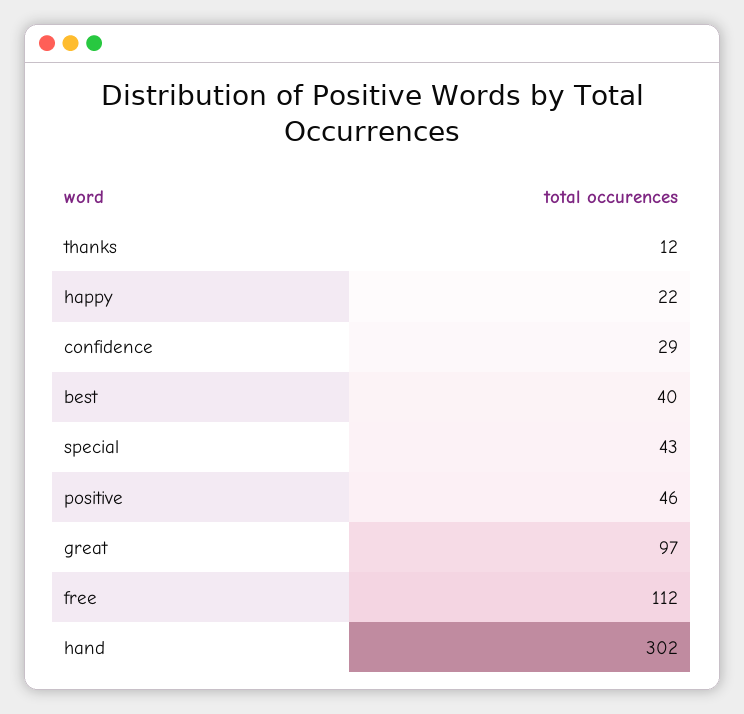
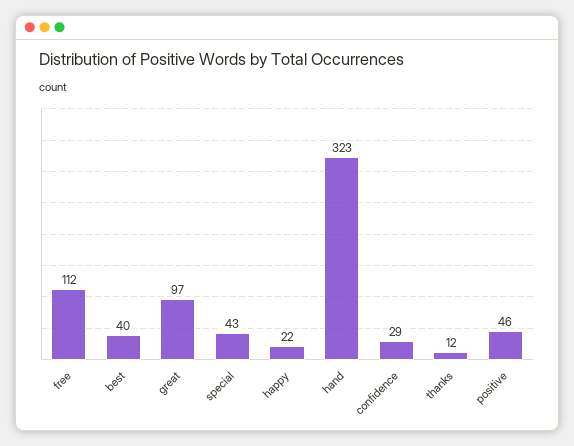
  {
    "thanks": 12,
    "happy": 22,
    "confidence": 29,
    "best": 40,
    "special": 43,
    "positive": 46,
    "great": 97,
    "free": 112,
-   "hand": 302
+   "hand": 323
  }

